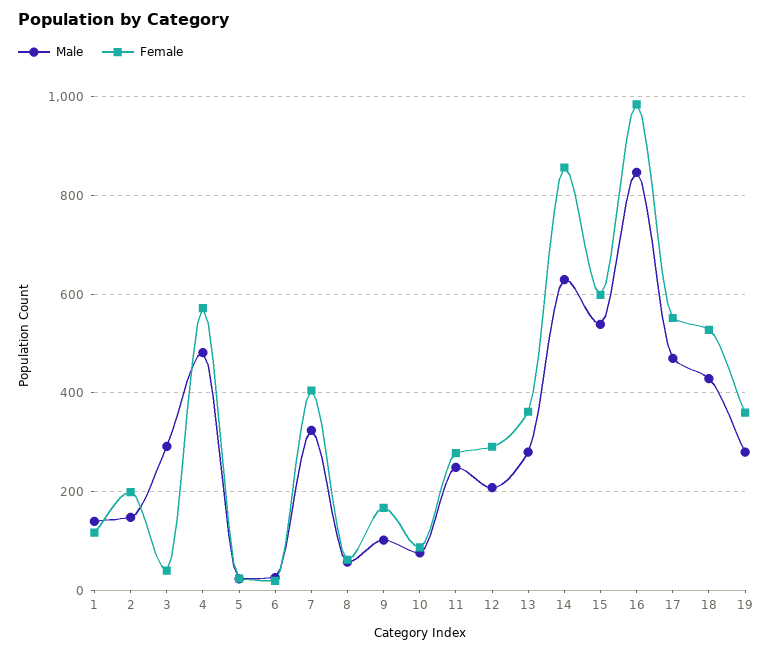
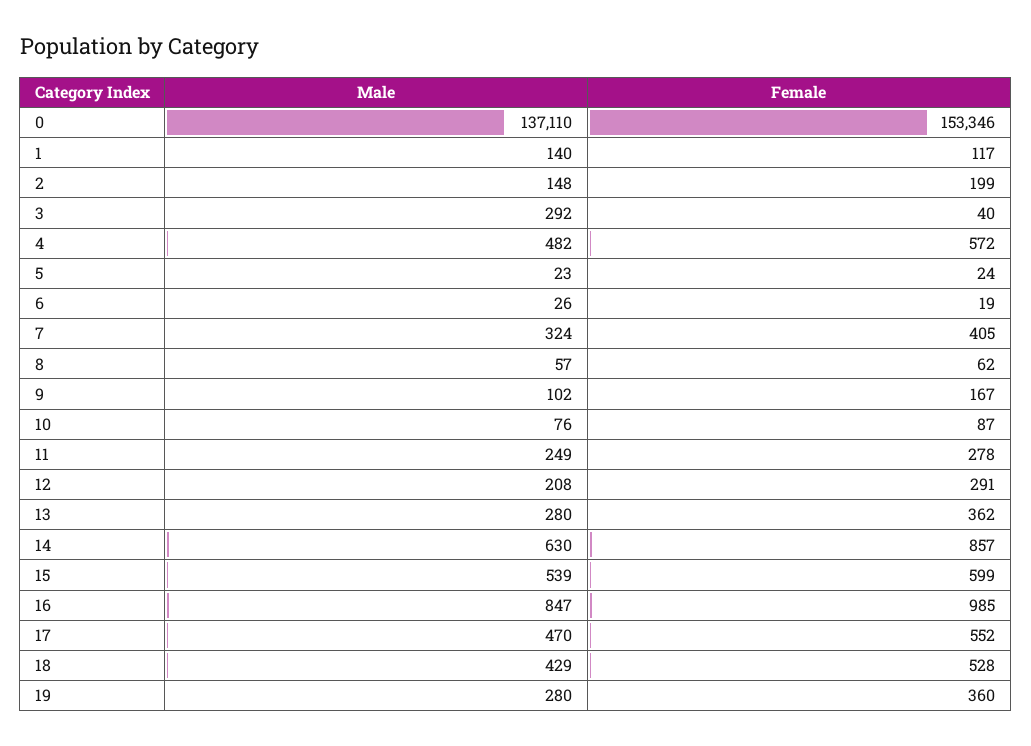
  {
    "Male": {
      "1": 140,
      "2": 148,
      "3": 292,
      "4": 482,
      "5": 23,
      "6": 26,
      "7": 324,
      "8": 57,
      "9": 102,
      "10": 76,
      "11": 249,
      "12": 208,
      "13": 280,
      "14": 630,
      "15": 539,
      "16": 847,
      "17": 470,
      "18": 429,
-     "19": 280
+     "19": 280,
+     "0": 137110
    },
    "Female": {
      "1": 117,
      "2": 199,
      "3": 40,
      "4": 572,
      "5": 24,
      "6": 19,
      "7": 405,
      "8": 62,
      "9": 167,
      "10": 87,
      "11": 278,
      "12": 291,
      "13": 362,
      "14": 857,
      "15": 599,
      "16": 985,
      "17": 552,
      "18": 528,
-     "19": 360
+     "19": 360,
+     "0": 153346
    }
  }

